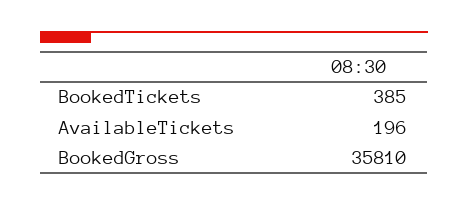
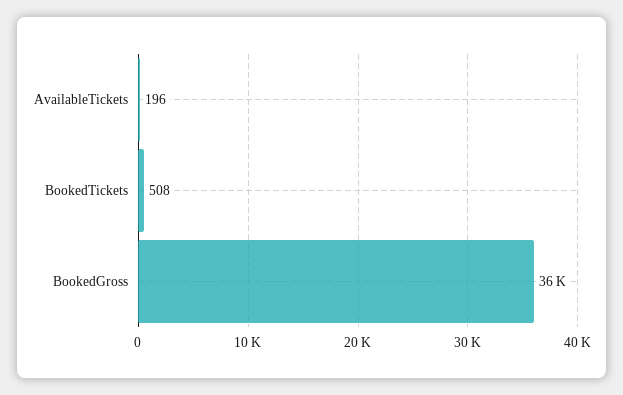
  {
-   "BookedTickets": 385,
+   "BookedTickets": 508,
    "AvailableTickets": 196,
    "BookedGross": 35810
  }

